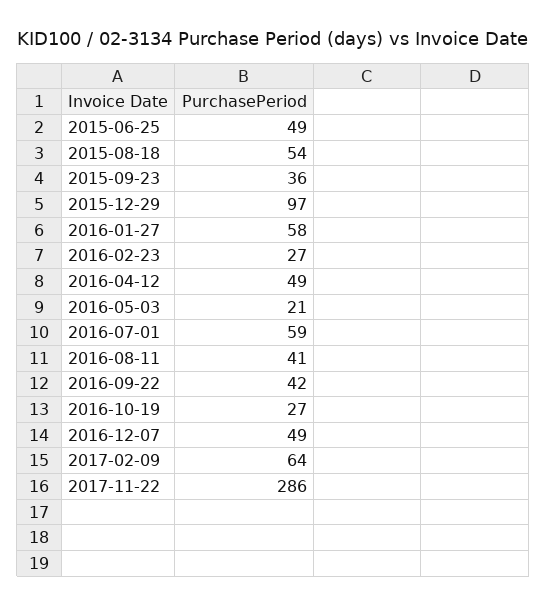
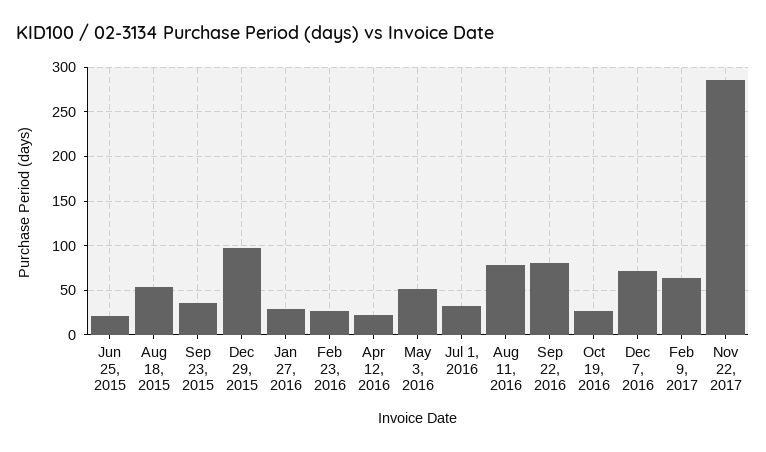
  {
-   "2015-06-25": 49,
+   "2015-06-25": 20,
    "2015-08-18": 54,
    "2015-09-23": 36,
    "2015-12-29": 97,
-   "2016-01-27": 58,
+   "2016-01-27": 30,
    "2016-02-23": 27,
-   "2016-04-12": 49,
+   "2016-04-12": 20,
-   "2016-05-03": 21,
+   "2016-05-03": 50,
-   "2016-07-01": 59,
+   "2016-07-01": 30,
-   "2016-08-11": 41,
+   "2016-08-11": 80,
-   "2016-09-22": 42,
+   "2016-09-22": 80,
    "2016-10-19": 27,
-   "2016-12-07": 49,
+   "2016-12-07": 70,
    "2017-02-09": 64,
    "2017-11-22": 286
  }

